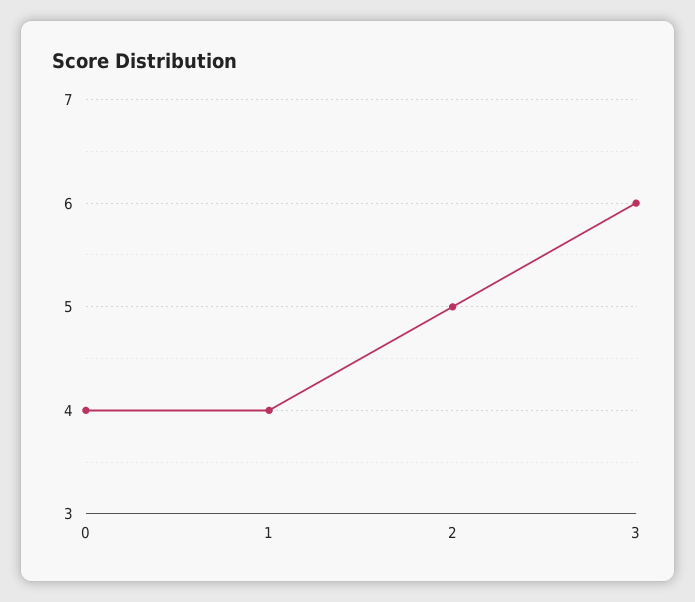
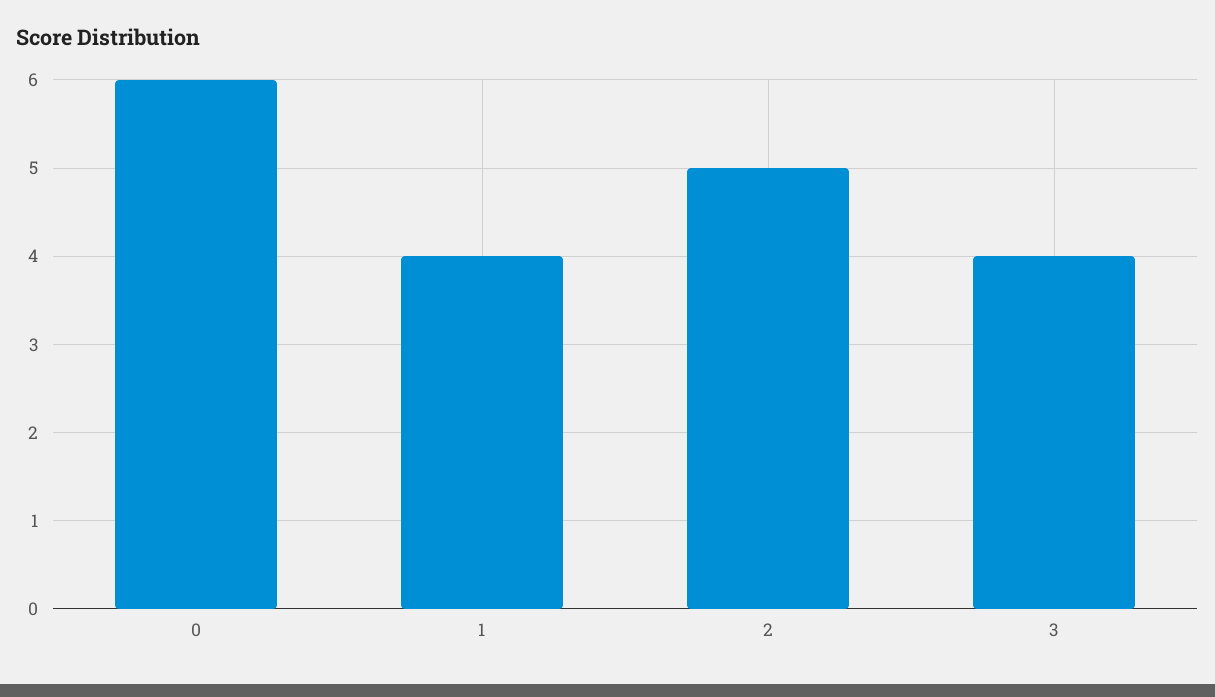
  {
-   "0": 4,
+   "0": 6,
    "1": 4,
    "2": 5,
-   "3": 6
+   "3": 4
  }

